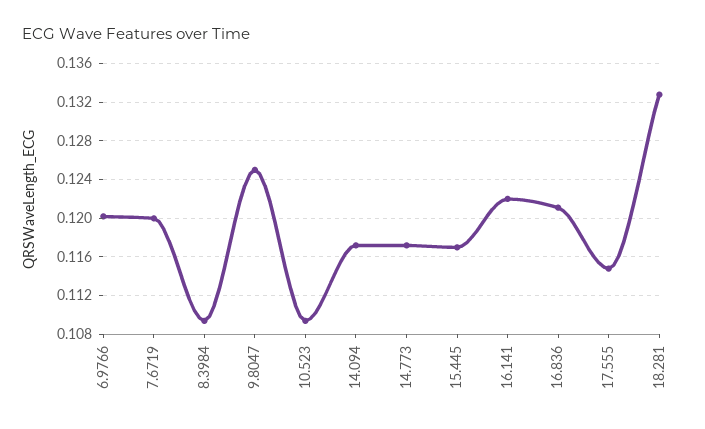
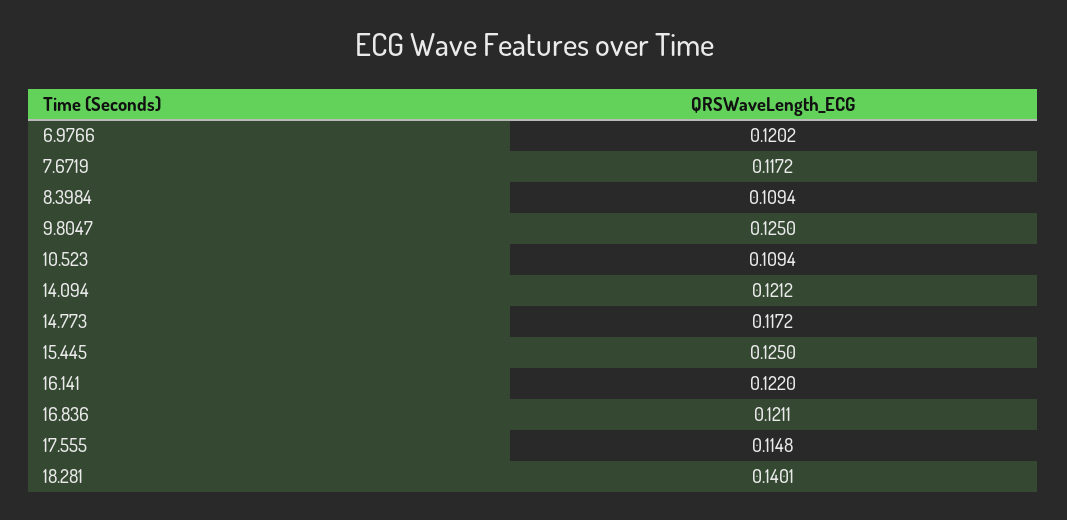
  {
    "6.9766": 0.1202,
-   "7.6719": 0.12,
+   "7.6719": 0.1172,
    "8.3984": 0.1094,
    "9.8047": 0.125,
    "10.523": 0.1094,
-   "14.094": 0.117,
+   "14.094": 0.1212,
    "14.773": 0.1172,
-   "15.445": 0.117,
+   "15.445": 0.125,
    "16.141": 0.122,
    "16.836": 0.1211,
    "17.555": 0.1148,
-   "18.281": 0.133
+   "18.281": 0.1401
  }

